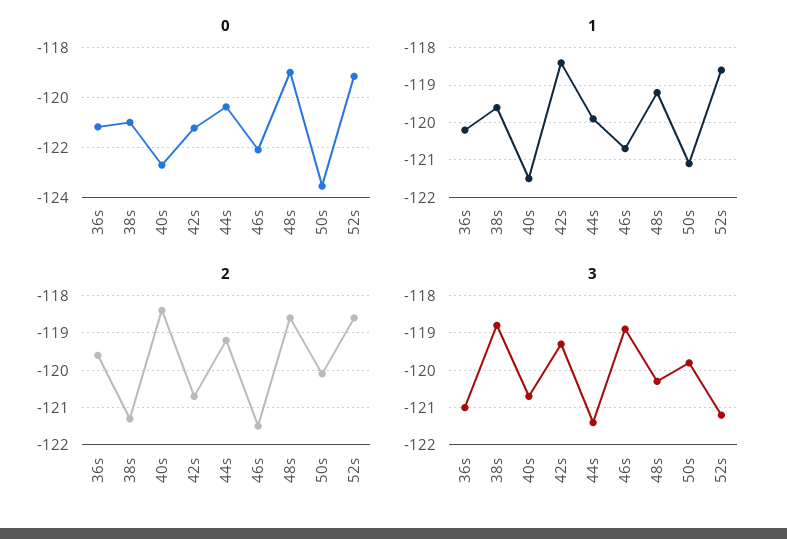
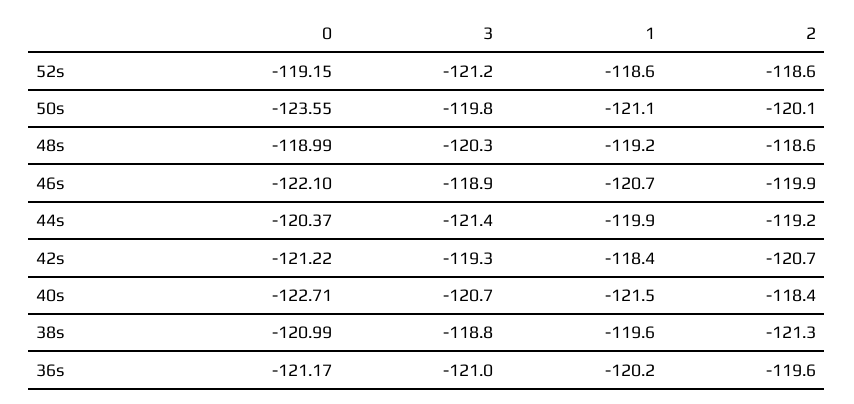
  {
    "0": {
      "36s": -121.17,
      "38s": -120.99,
      "40s": -122.71,
      "42s": -121.22,
      "44s": -120.37,
      "46s": -122.1,
      "48s": -118.99,
      "50s": -123.55,
      "52s": -119.15
    },
    "1": {
      "36s": -120.2,
      "38s": -119.6,
      "40s": -121.5,
      "42s": -118.4,
      "44s": -119.9,
      "46s": -120.7,
      "48s": -119.2,
      "50s": -121.1,
      "52s": -118.6
    },
    "2": {
      "36s": -119.6,
      "38s": -121.3,
      "40s": -118.4,
      "42s": -120.7,
      "44s": -119.2,
-     "46s": -121.5,
+     "46s": -119.9,
      "48s": -118.6,
      "50s": -120.1,
      "52s": -118.6
    },
    "3": {
      "36s": -121,
      "38s": -118.8,
      "40s": -120.7,
      "42s": -119.3,
      "44s": -121.4,
      "46s": -118.9,
      "48s": -120.3,
      "50s": -119.8,
      "52s": -121.2
    }
  }

